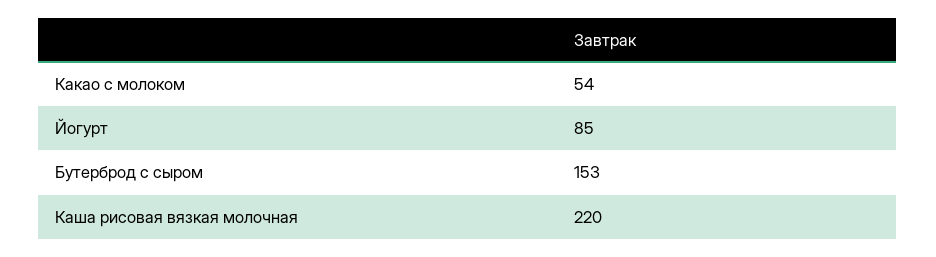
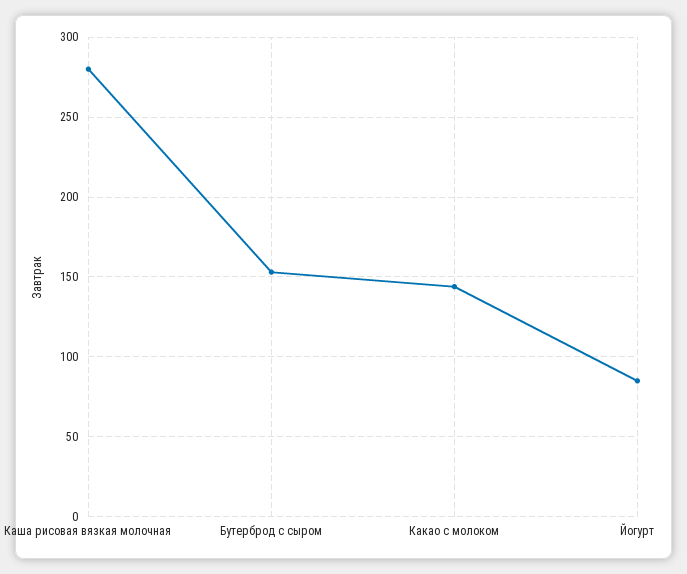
  {
-   "Какао с молоком": 54,
+   "Какао с молоком": 145,
    "Йогурт": 85,
    "Бутерброд с сыром": 153,
-   "Каша рисовая вязкая молочная": 220
+   "Каша рисовая вязкая молочная": 280
  }

